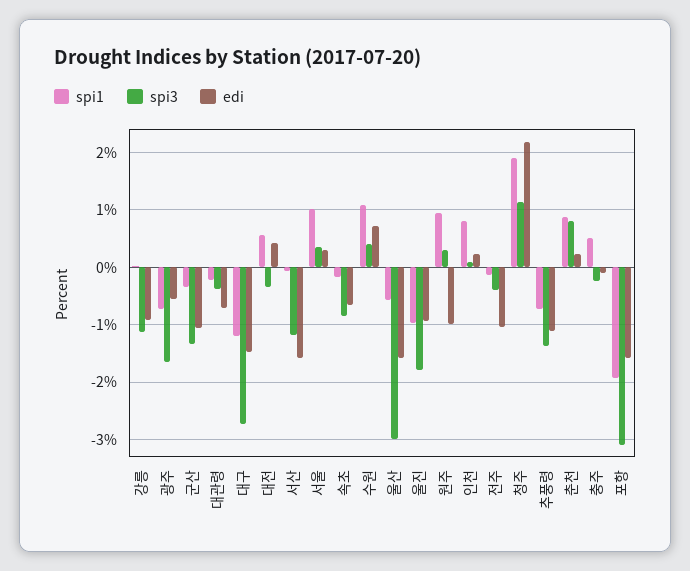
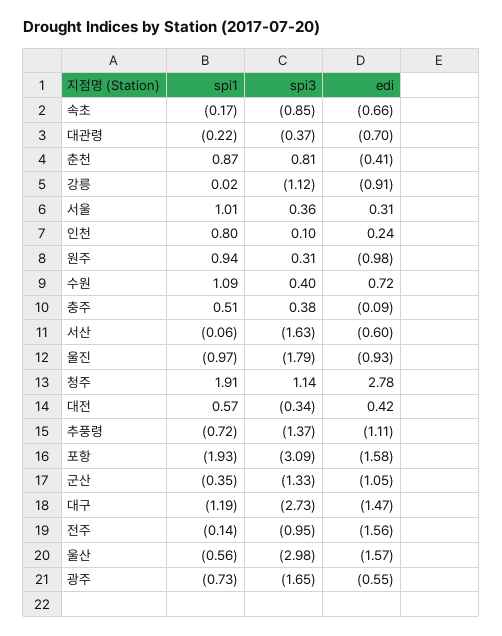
  {
    "spi1": {
      "강릉": 0.02,
      "광주": -0.73,
      "군산": -0.35,
      "대관령": -0.22,
      "대구": -1.19,
      "대전": 0.57,
      "서산": -0.06,
      "서울": 1.01,
      "속초": -0.17,
      "수원": 1.09,
      "울산": -0.56,
      "울진": -0.97,
      "원주": 0.94,
      "인천": 0.8,
      "전주": -0.14,
      "청주": 1.91,
      "추풍령": -0.72,
      "춘천": 0.87,
      "충주": 0.51,
      "포항": -1.93
    },
    "spi3": {
      "강릉": -1.12,
      "광주": -1.65,
      "군산": -1.33,
      "대관령": -0.37,
      "대구": -2.73,
      "대전": -0.34,
-     "서산": -1.2,
+     "서산": -1.63,
      "서울": 0.36,
      "속초": -0.85,
      "수원": 0.4,
      "울산": -2.98,
      "울진": -1.79,
      "원주": 0.31,
      "인천": 0.1,
-     "전주": -0.4,
+     "전주": -0.95,
      "청주": 1.14,
      "추풍령": -1.37,
      "춘천": 0.81,
-     "충주": -0.2,
+     "충주": 0.38,
      "포항": -3.09
    },
    "edi": {
      "강릉": -0.91,
      "광주": -0.55,
      "군산": -1.05,
      "대관령": -0.7,
      "대구": -1.47,
      "대전": 0.42,
-     "서산": -1.6,
+     "서산": -0.6,
      "서울": 0.31,
      "속초": -0.66,
      "수원": 0.72,
      "울산": -1.57,
      "울진": -0.93,
      "원주": -0.98,
      "인천": 0.24,
-     "전주": -1,
+     "전주": -1.56,
-     "청주": 2.2,
+     "청주": 2.78,
      "추풍령": -1.11,
-     "춘천": 0.2,
+     "춘천": -0.41,
      "충주": -0.09,
      "포항": -1.58
    }
  }

